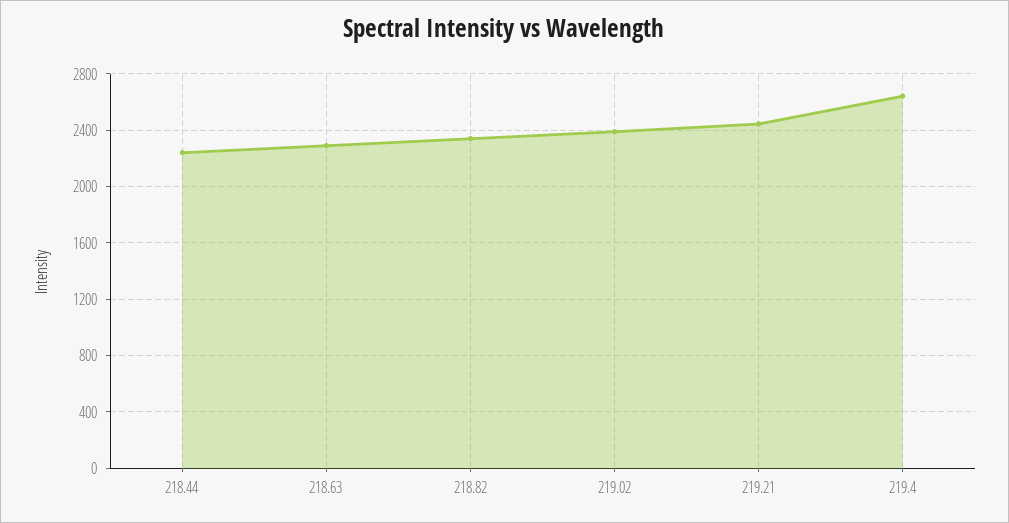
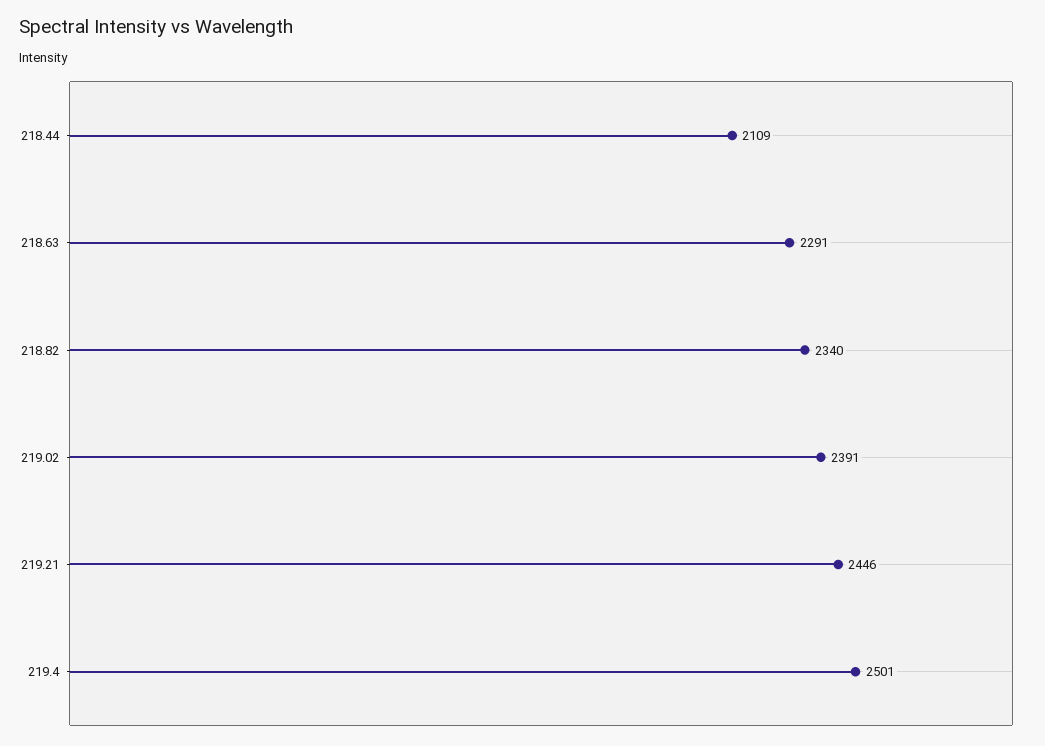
  {
-   "218.44": 2250,
+   "218.44": 2109,
    "218.63": 2291,
    "218.82": 2340,
    "219.02": 2391,
    "219.21": 2446,
-   "219.4": 2650
+   "219.4": 2501
  }

